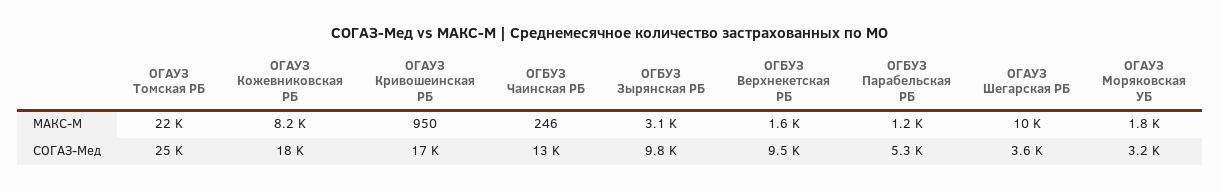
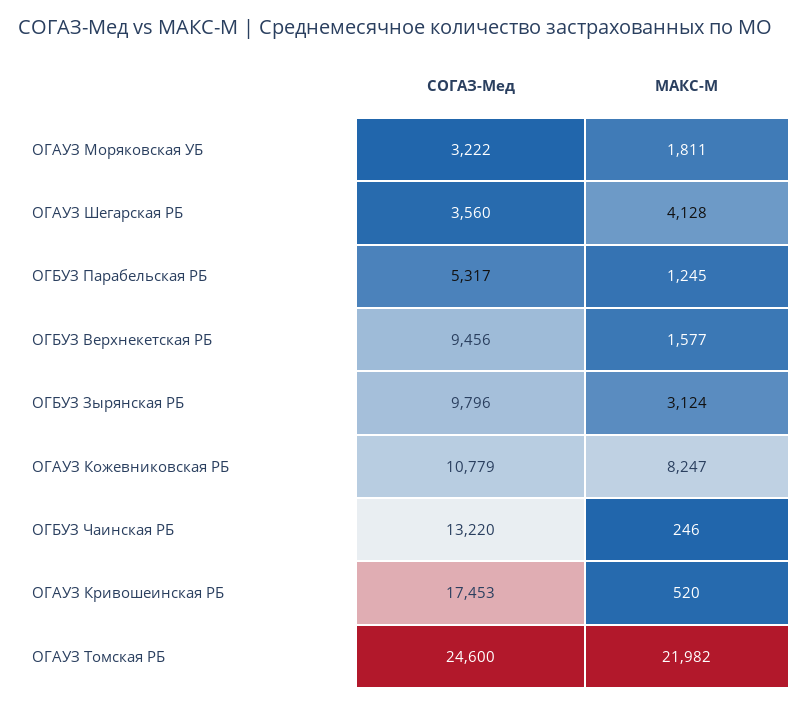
  {
    "ОГАУЗ Томская РБ": {
      "МАКС-М": 21982,
      "СОГАЗ-Мед": 24600
    },
    "ОГАУЗ Кожевниковская РБ": {
      "МАКС-М": 8247,
-     "СОГАЗ-Мед": 18000
+     "СОГАЗ-Мед": 10779
    },
    "ОГАУЗ Кривошеинская РБ": {
-     "МАКС-М": 950,
+     "МАКС-М": 520,
      "СОГАЗ-Мед": 17453
    },
    "ОГБУЗ Чаинская РБ": {
      "МАКС-М": 246,
      "СОГАЗ-Мед": 13220
    },
    "ОГБУЗ Зырянская РБ": {
      "МАКС-М": 3124,
      "СОГАЗ-Мед": 9796
    },
    "ОГБУЗ Верхнекетская РБ": {
      "МАКС-М": 1577,
      "СОГАЗ-Мед": 9456
    },
    "ОГБУЗ Парабельская РБ": {
      "МАКС-М": 1245,
      "СОГАЗ-Мед": 5317
    },
    "ОГАУЗ Шегарская РБ": {
-     "МАКС-М": 10000,
+     "МАКС-М": 4128,
      "СОГАЗ-Мед": 3560
    },
    "ОГАУЗ Моряковская УБ": {
      "МАКС-М": 1811,
      "СОГАЗ-Мед": 3222
    }
  }

